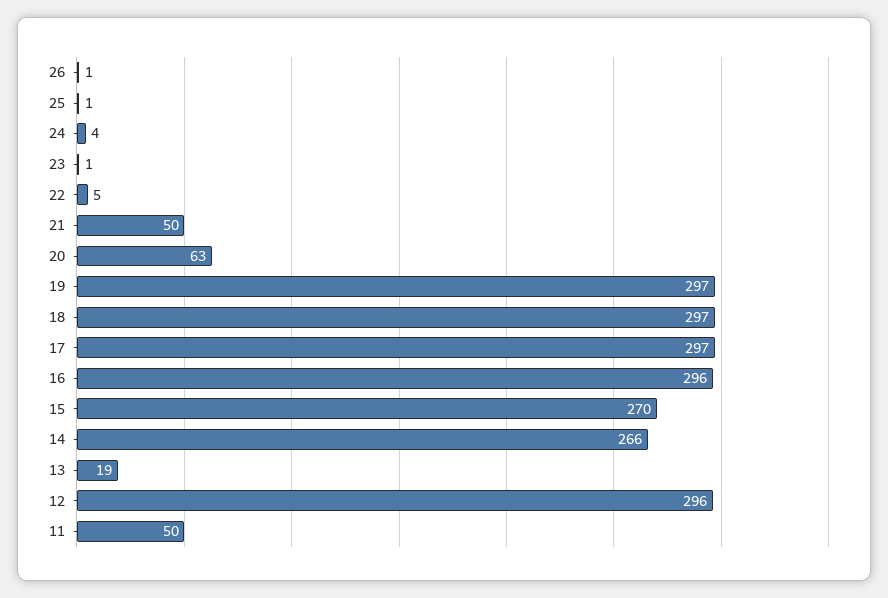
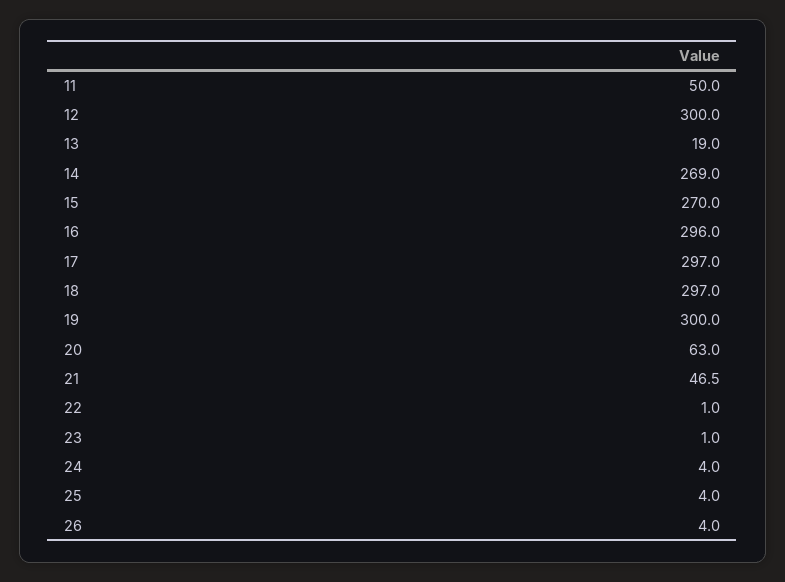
  {
-   "26": 1,
+   "26": 4,
-   "25": 1,
+   "25": 4,
    "24": 4,
    "23": 1,
-   "22": 5,
+   "22": 1,
-   "21": 50,
+   "21": 46.5,
    "20": 63,
-   "19": 297,
+   "19": 300,
    "18": 297,
    "17": 297,
    "16": 296,
    "15": 270,
-   "14": 266,
+   "14": 269,
    "13": 19,
-   "12": 296,
+   "12": 300,
    "11": 50
  }

